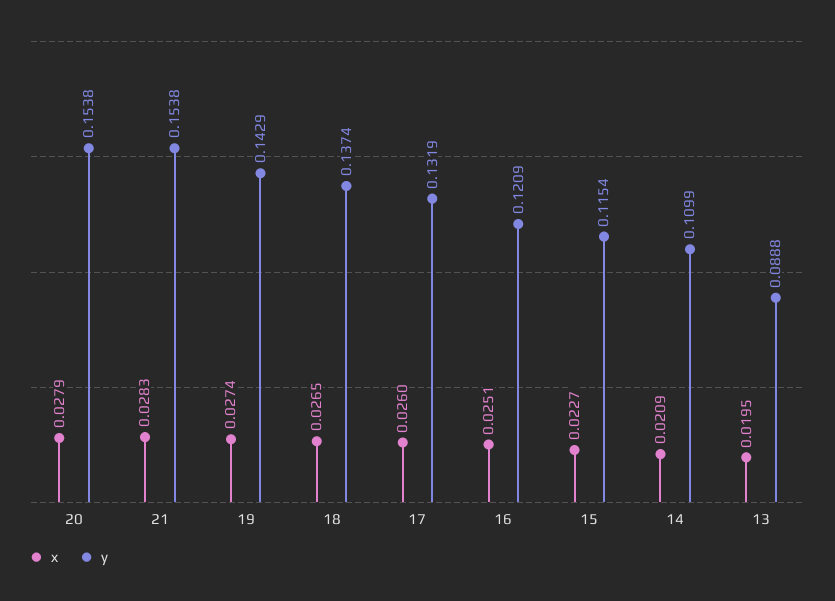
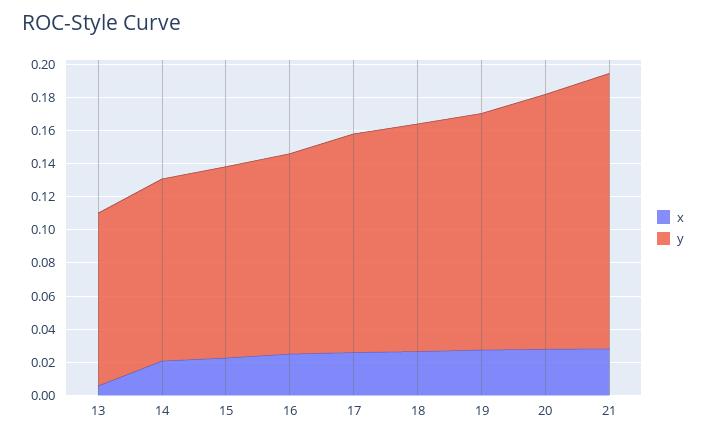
  {
    "x": {
      "20": 0.0279,
      "21": 0.0283,
      "19": 0.0274,
      "18": 0.0265,
      "17": 0.026,
      "16": 0.0251,
      "15": 0.0227,
      "14": 0.0209,
-     "13": 0.0195
+     "13": 0.005
    },
    "y": {
      "20": 0.1538,
-     "21": 0.1538,
+     "21": 0.165,
      "19": 0.1429,
      "18": 0.1374,
      "17": 0.1319,
      "16": 0.1209,
      "15": 0.1154,
      "14": 0.1099,
-     "13": 0.0888
+     "13": 0.105
    }
  }

